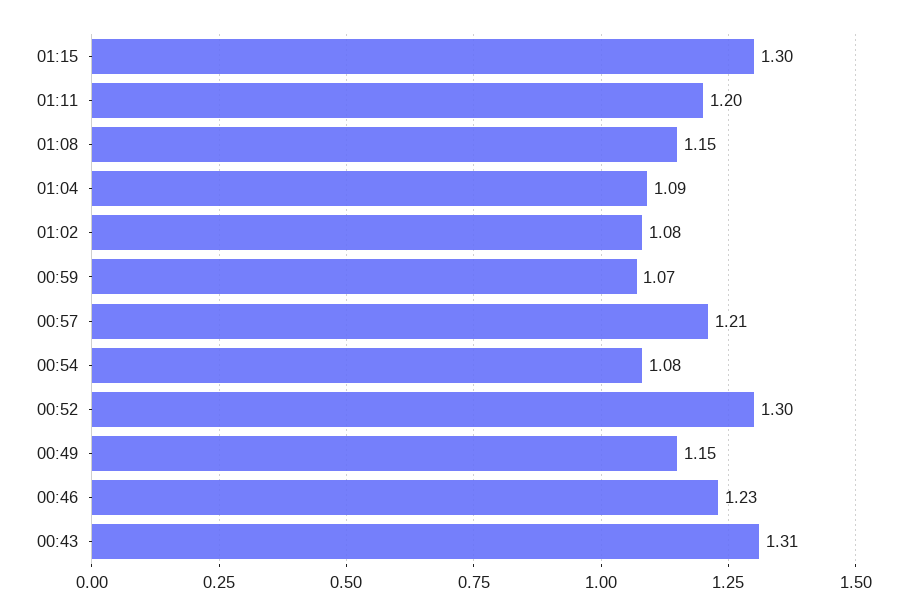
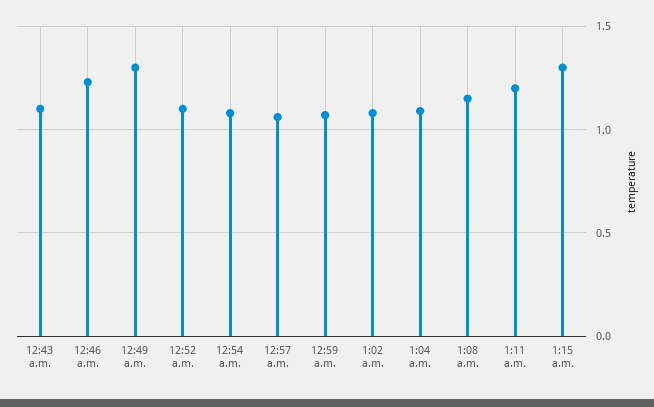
  {
    "01:15": 1.3,
    "01:11": 1.2,
    "01:08": 1.15,
    "01:04": 1.09,
    "01:02": 1.08,
    "00:59": 1.07,
-   "00:57": 1.21,
+   "00:57": 1.05,
    "00:54": 1.08,
-   "00:52": 1.3,
+   "00:52": 1.1,
-   "00:49": 1.15,
+   "00:49": 1.3,
    "00:46": 1.23,
-   "00:43": 1.31
+   "00:43": 1.1
  }

